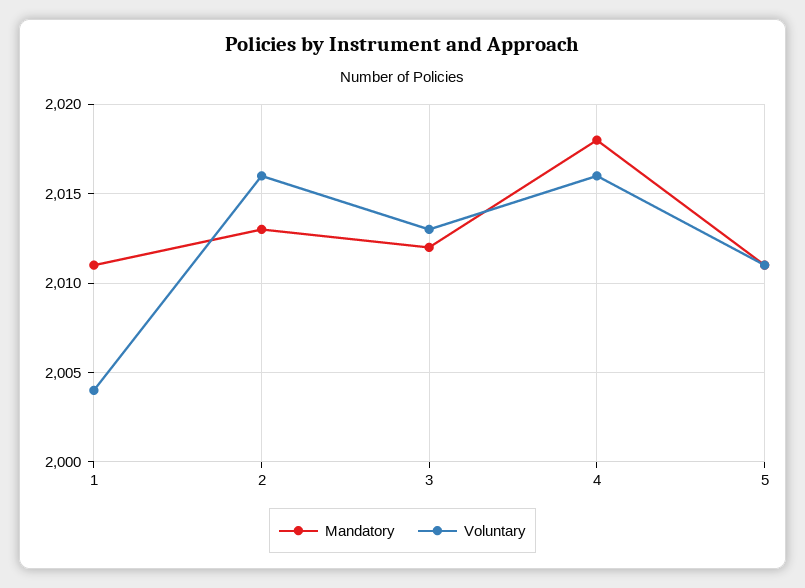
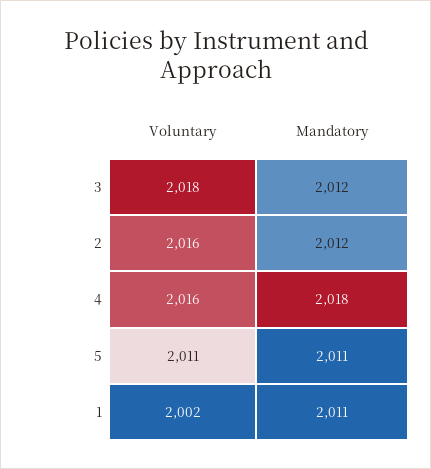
  {
    "Mandatory": {
      "1": 2011,
-     "2": 2013,
+     "2": 2012,
      "3": 2012,
      "4": 2018,
      "5": 2011
    },
    "Voluntary": {
-     "1": 2004,
+     "1": 2002,
      "2": 2016,
-     "3": 2013,
+     "3": 2018,
      "4": 2016,
      "5": 2011
    }
  }

